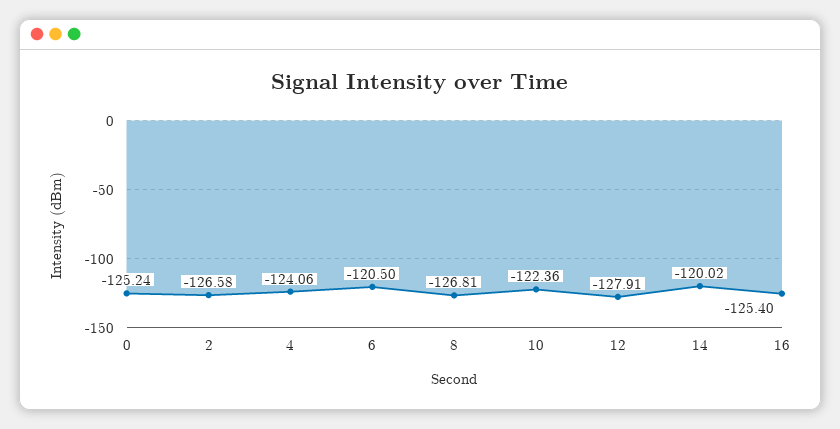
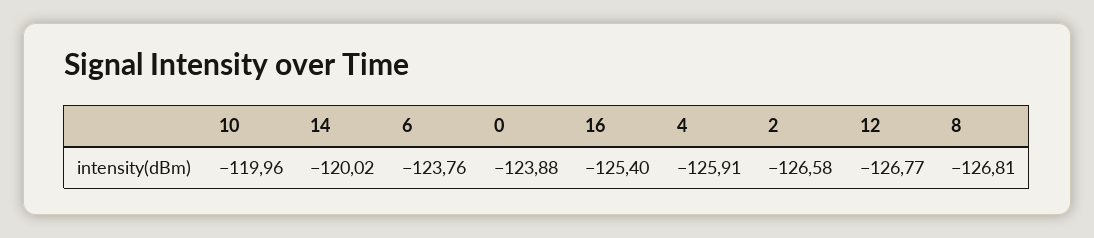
  {
-   "0": -125.24,
+   "0": -123.88,
    "2": -126.58,
-   "4": -124.06,
+   "4": -125.91,
-   "6": -120.5,
+   "6": -123.76,
    "8": -126.81,
-   "10": -122.36,
+   "10": -119.96,
-   "12": -127.91,
+   "12": -126.77,
    "14": -120.02,
    "16": -125.4
  }

